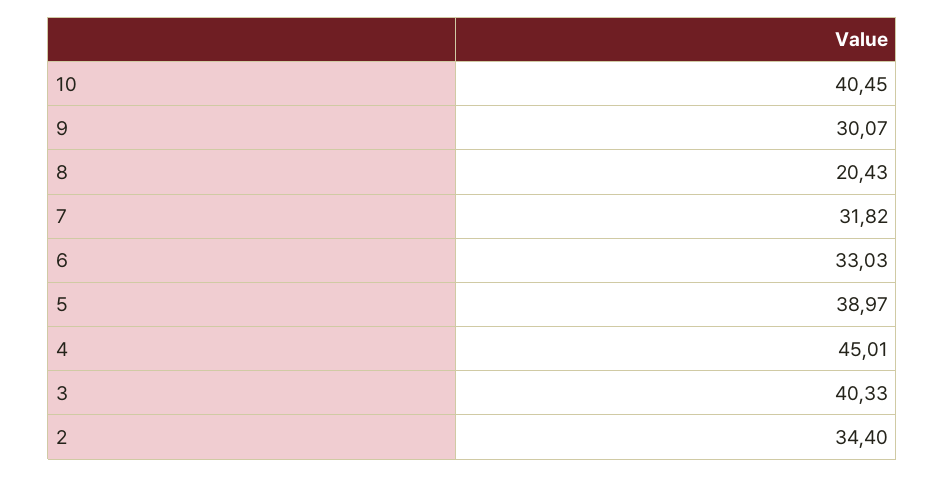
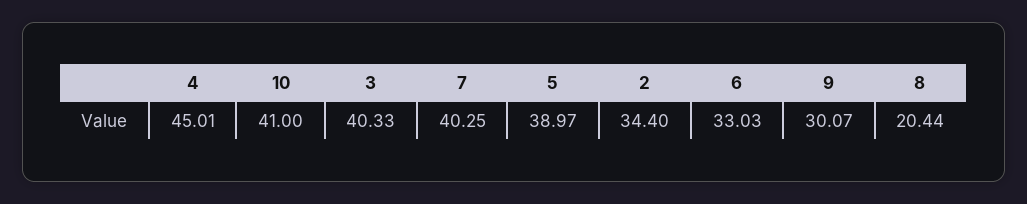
  {
-   "10": 40.45,
+   "10": 41,
    "9": 30.07,
-   "8": 20.43,
+   "8": 20.44,
-   "7": 31.82,
+   "7": 40.25,
    "6": 33.03,
    "5": 38.97,
    "4": 45.01,
    "3": 40.33,
    "2": 34.4
  }

